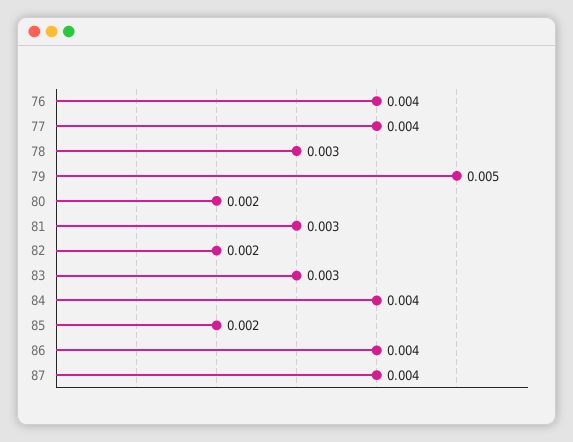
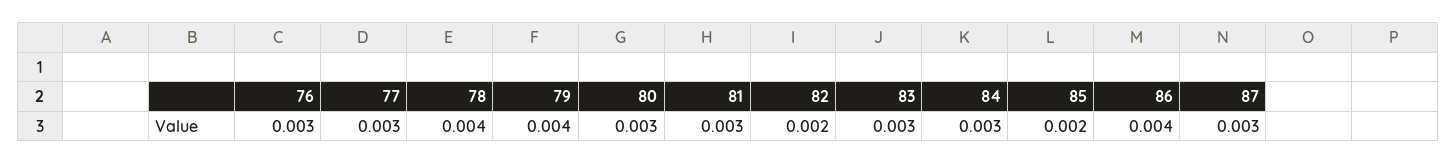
  {
-   "76": 0.004,
+   "76": 0.003,
-   "77": 0.004,
+   "77": 0.003,
-   "78": 0.003,
+   "78": 0.004,
-   "79": 0.005,
+   "79": 0.004,
-   "80": 0.002,
+   "80": 0.003,
    "81": 0.003,
    "82": 0.002,
    "83": 0.003,
-   "84": 0.004,
+   "84": 0.003,
    "85": 0.002,
    "86": 0.004,
-   "87": 0.004
+   "87": 0.003
  }

